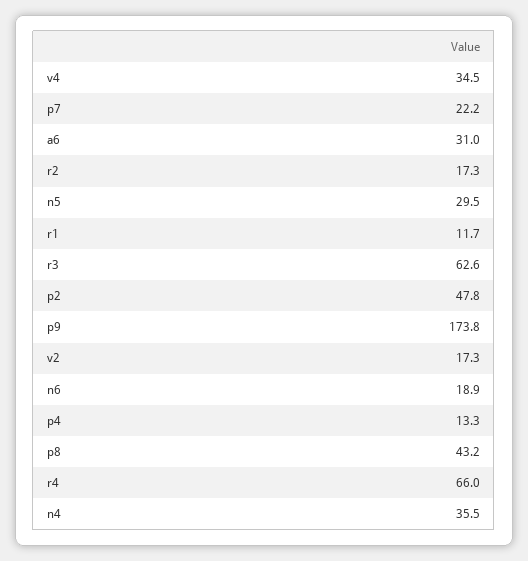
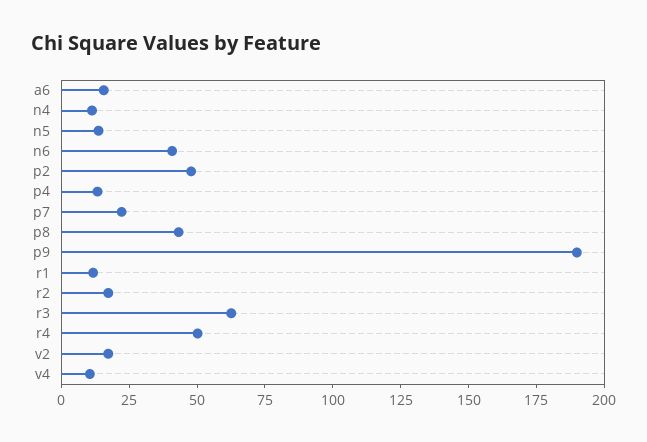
  {
-   "v4": 34.5,
+   "v4": 10,
    "p7": 22.2,
-   "a6": 31,
+   "a6": 15,
    "r2": 17.3,
-   "n5": 29.5,
+   "n5": 15,
    "r1": 11.7,
    "r3": 62.6,
    "p2": 47.8,
-   "p9": 173.8,
+   "p9": 190,
    "v2": 17.3,
-   "n6": 18.9,
+   "n6": 40,
    "p4": 13.3,
    "p8": 43.2,
-   "r4": 66,
+   "r4": 50,
-   "n4": 35.5
+   "n4": 10
  }

